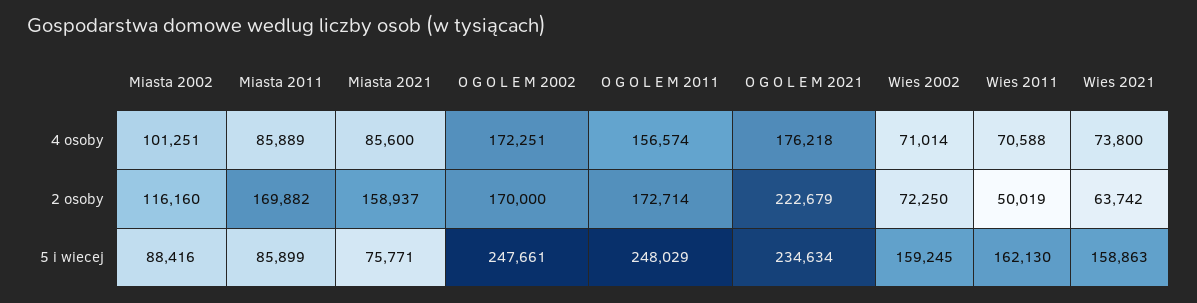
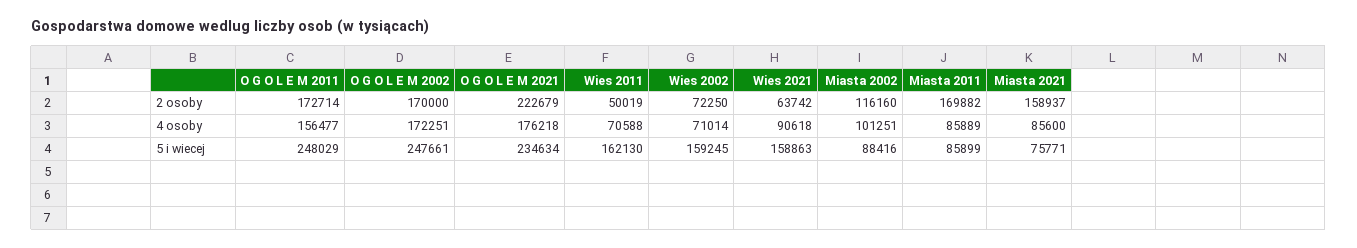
  {
    "Miasta 2002": {
      "4 osoby": 101251,
      "2 osoby": 116160,
      "5 i wiecej": 88416
    },
    "Miasta 2011": {
      "4 osoby": 85889,
      "2 osoby": 169882,
      "5 i wiecej": 85899
    },
    "Miasta 2021": {
      "4 osoby": 85600,
      "2 osoby": 158937,
      "5 i wiecej": 75771
    },
    "O G O L E M 2002": {
      "4 osoby": 172251,
      "2 osoby": 170000,
      "5 i wiecej": 247661
    },
    "O G O L E M 2011": {
-     "4 osoby": 156574,
+     "4 osoby": 156477,
      "2 osoby": 172714,
      "5 i wiecej": 248029
    },
    "O G O L E M 2021": {
      "4 osoby": 176218,
      "2 osoby": 222679,
      "5 i wiecej": 234634
    },
    "Wies 2002": {
      "4 osoby": 71014,
      "2 osoby": 72250,
      "5 i wiecej": 159245
    },
    "Wies 2011": {
      "4 osoby": 70588,
      "2 osoby": 50019,
      "5 i wiecej": 162130
    },
    "Wies 2021": {
-     "4 osoby": 73800,
+     "4 osoby": 90618,
      "2 osoby": 63742,
      "5 i wiecej": 158863
    }
  }

